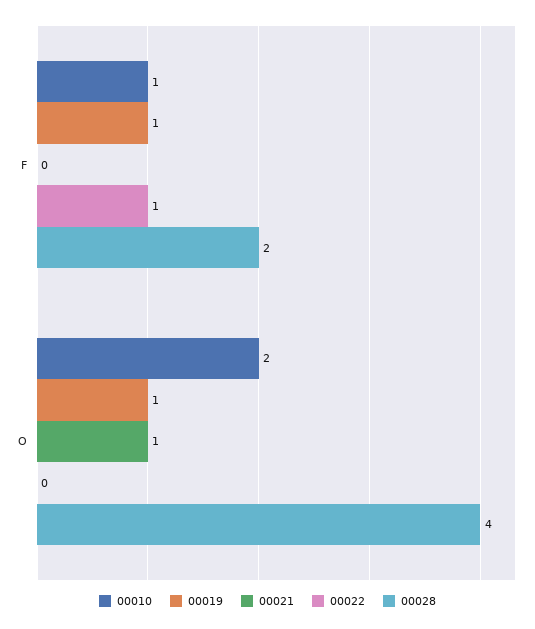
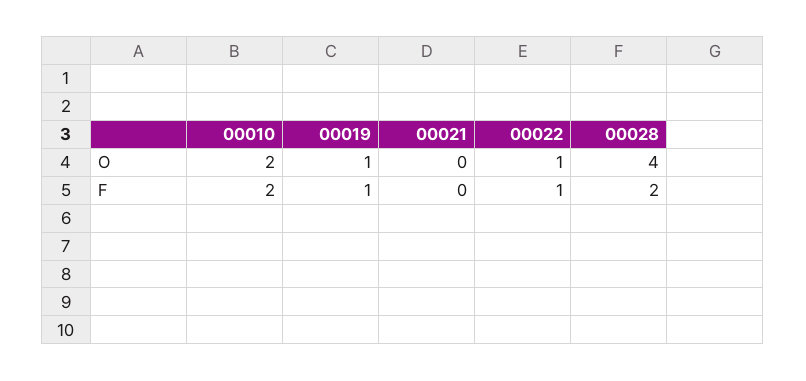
  {
    "00010": {
-     "F": 1,
+     "F": 2,
      "O": 2
    },
    "00019": {
      "F": 1,
      "O": 1
    },
    "00021": {
      "F": 0,
-     "O": 1
+     "O": 0
    },
    "00022": {
      "F": 1,
-     "O": 0
+     "O": 1
    },
    "00028": {
      "F": 2,
      "O": 4
    }
  }

